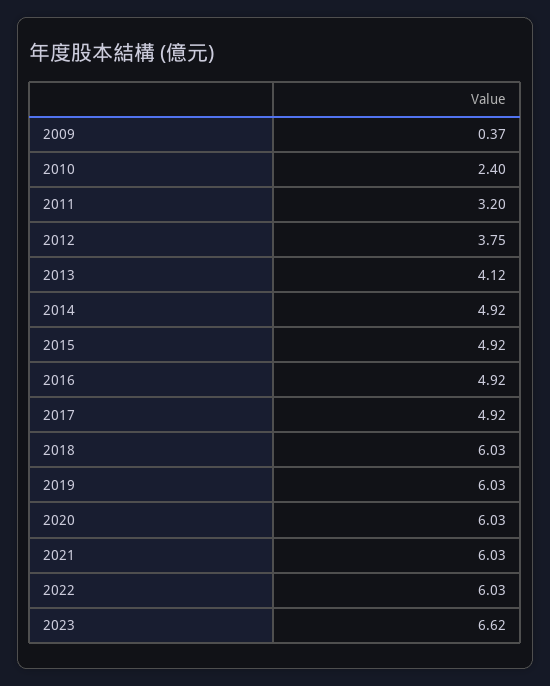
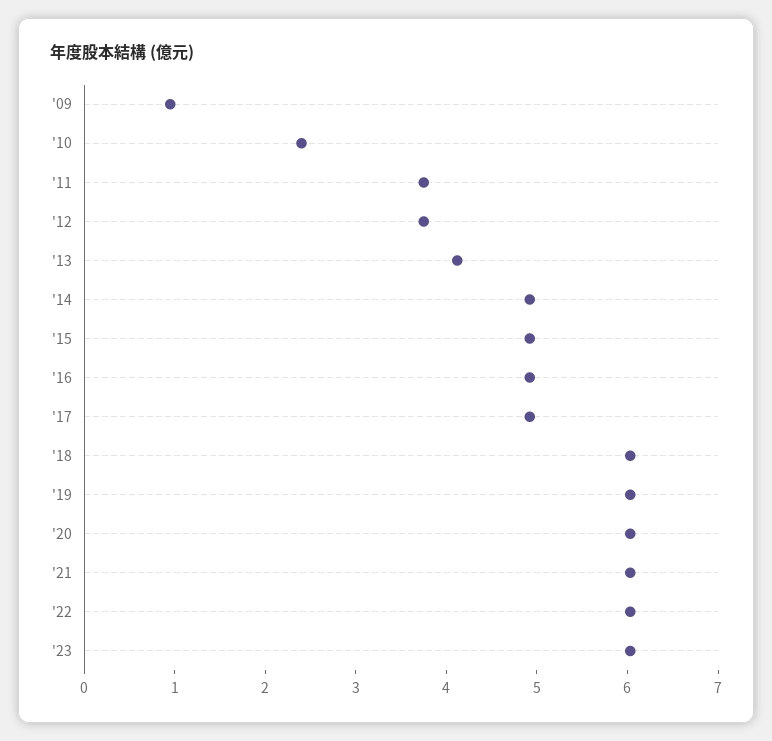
  {
-   "2009": 0.37,
+   "2009": 1,
    "2010": 2.4,
-   "2011": 3.2,
+   "2011": 3.8,
    "2012": 3.75,
    "2013": 4.12,
    "2014": 4.92,
    "2015": 4.92,
    "2016": 4.92,
    "2017": 4.92,
    "2018": 6.03,
    "2019": 6.03,
    "2020": 6.03,
    "2021": 6.03,
    "2022": 6.03,
-   "2023": 6.62
+   "2023": 6
  }

